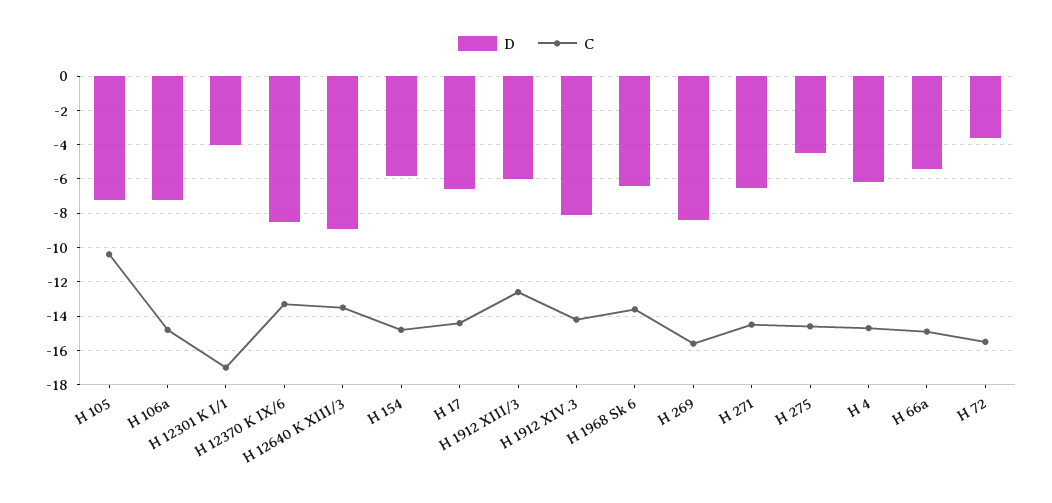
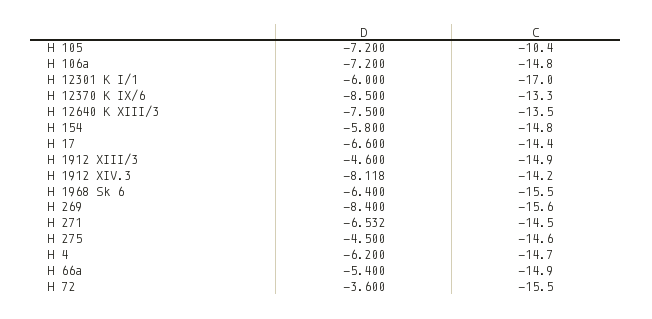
  {
    "D": {
      "H 105": -7.2,
      "H 106a": -7.2,
-     "H 12301 K I/1": -4,
+     "H 12301 K I/1": -6,
      "H 12370 K IX/6": -8.5,
-     "H 12640 K XIII/3": -9,
+     "H 12640 K XIII/3": -7.5,
      "H 154": -5.8,
      "H 17": -6.6,
-     "H 1912 XIII/3": -6,
+     "H 1912 XIII/3": -4.6,
      "H 1912 XIV.3": -8.118,
      "H 1968 Sk 6": -6.4,
      "H 269": -8.4,
      "H 271": -6.532,
      "H 275": -4.5,
      "H 4": -6.2,
      "H 66a": -5.4,
      "H 72": -3.6
    },
    "C": {
      "H 105": -10.4,
      "H 106a": -14.8,
      "H 12301 K I/1": -17,
      "H 12370 K IX/6": -13.3,
      "H 12640 K XIII/3": -13.5,
      "H 154": -14.8,
      "H 17": -14.4,
-     "H 1912 XIII/3": -12.5,
+     "H 1912 XIII/3": -14.9,
      "H 1912 XIV.3": -14.2,
-     "H 1968 Sk 6": -13.5,
+     "H 1968 Sk 6": -15.5,
      "H 269": -15.6,
      "H 271": -14.5,
      "H 275": -14.6,
      "H 4": -14.7,
      "H 66a": -14.9,
      "H 72": -15.5
    }
  }

